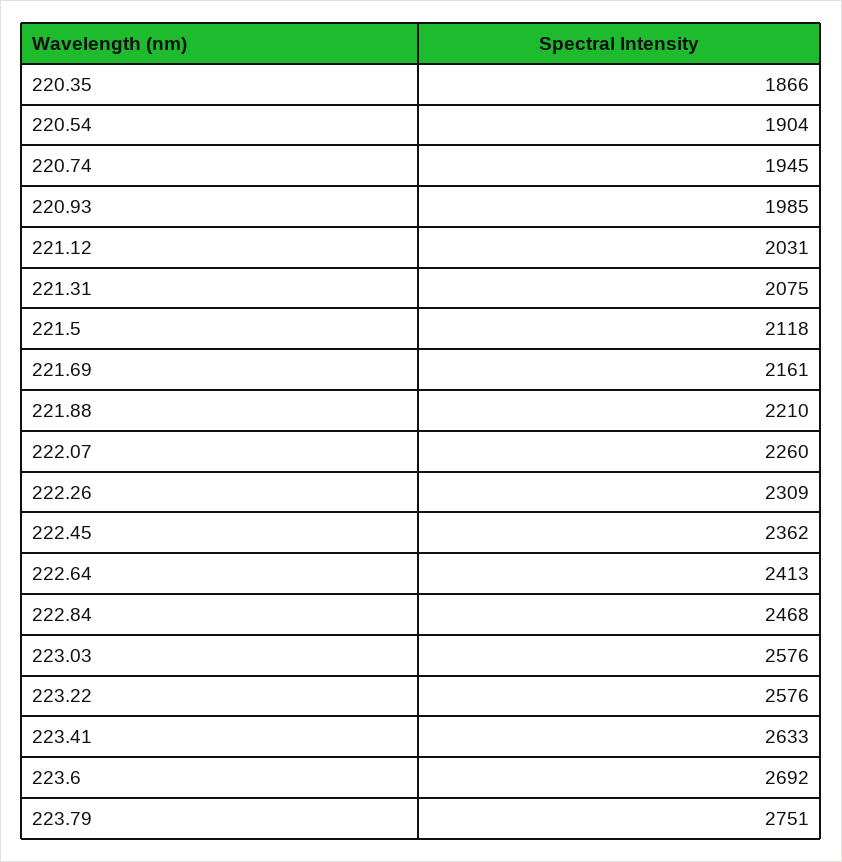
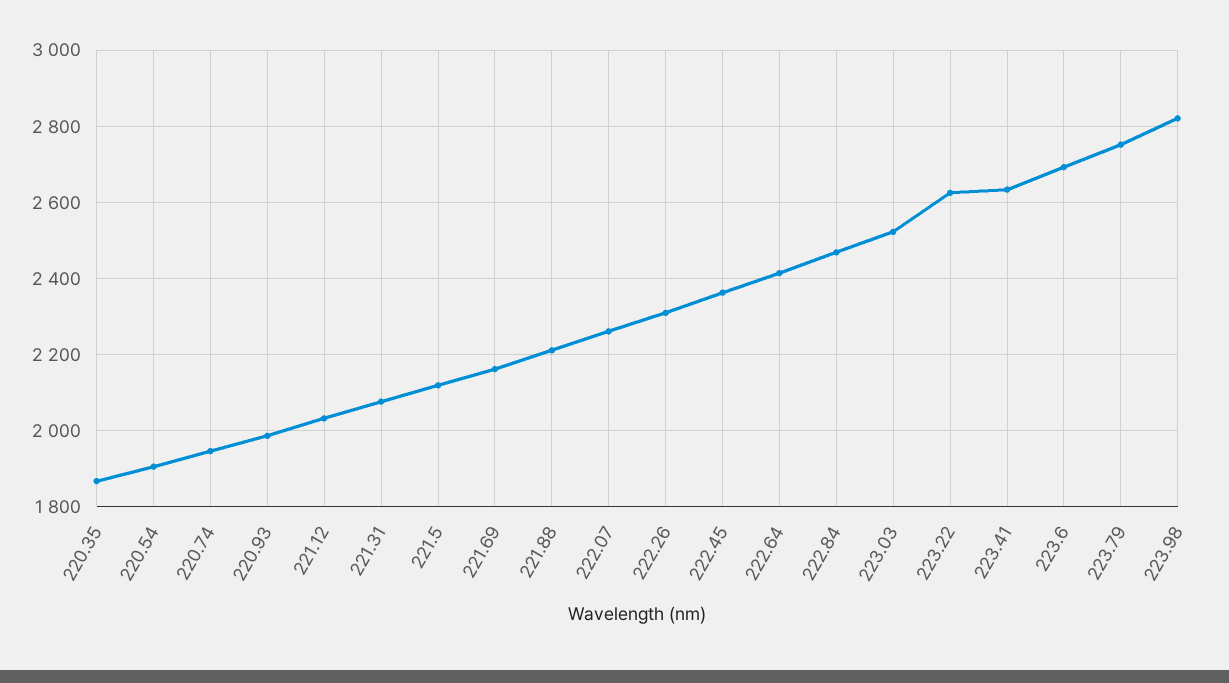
  {
    "220.35": 1866,
    "220.54": 1904,
    "220.74": 1945,
    "220.93": 1985,
    "221.12": 2031,
    "221.31": 2075,
    "221.5": 2118,
    "221.69": 2161,
    "221.88": 2210,
    "222.07": 2260,
    "222.26": 2309,
    "222.45": 2362,
    "222.64": 2413,
    "222.84": 2468,
-   "223.03": 2576,
+   "223.03": 2520,
-   "223.22": 2576,
+   "223.22": 2620,
    "223.41": 2633,
    "223.6": 2692,
-   "223.79": 2751
+   "223.79": 2751,
+   "223.98": 2820
  }

